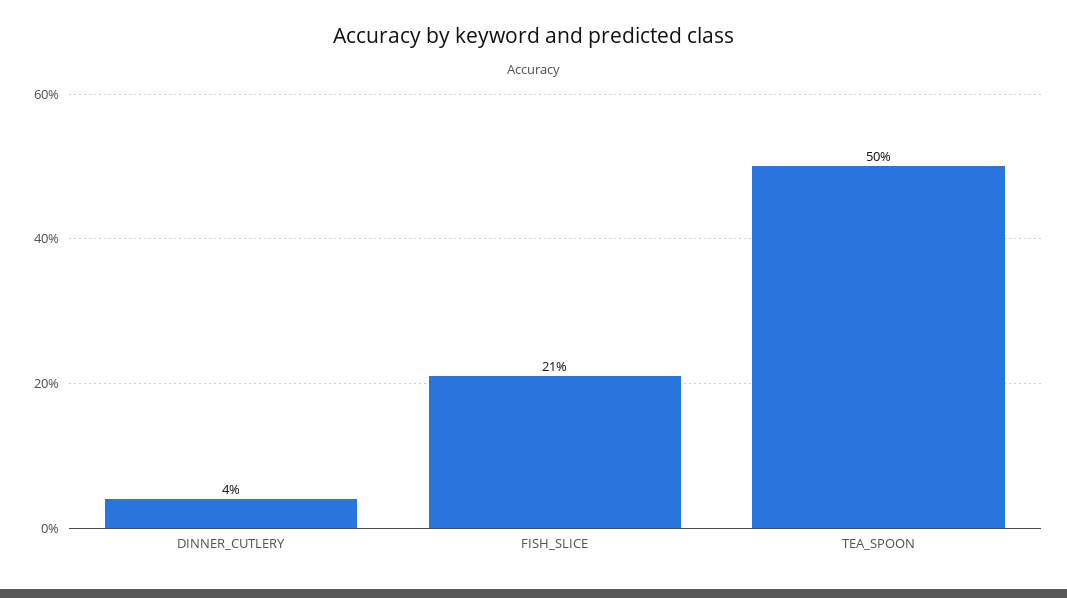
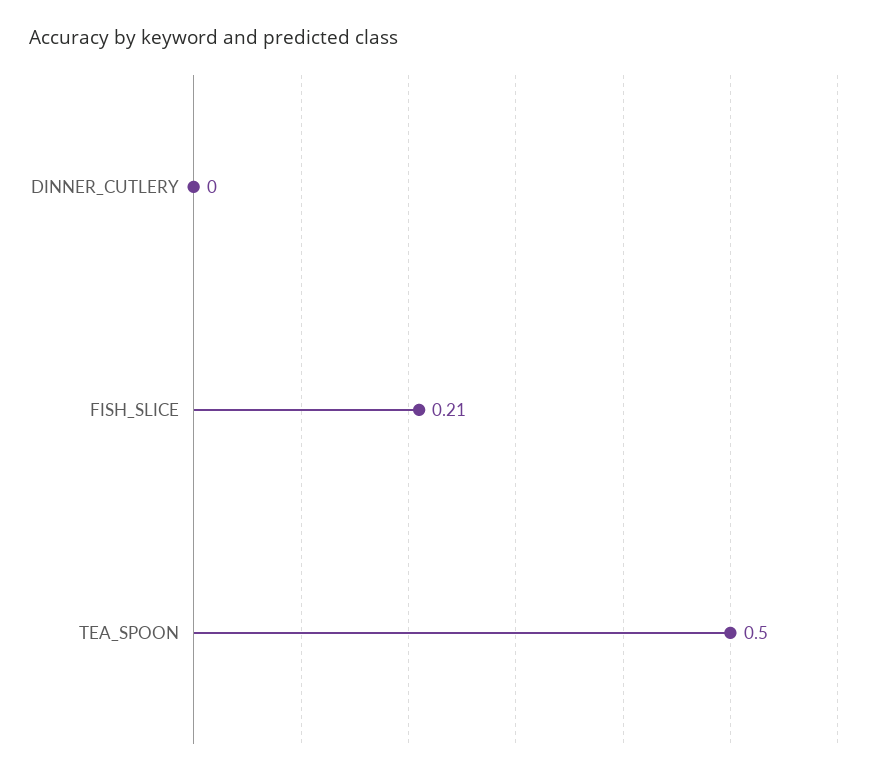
  {
-   "DINNER_CUTLERY": 0.04,
+   "DINNER_CUTLERY": 0,
    "FISH_SLICE": 0.21,
    "TEA_SPOON": 0.5
  }

